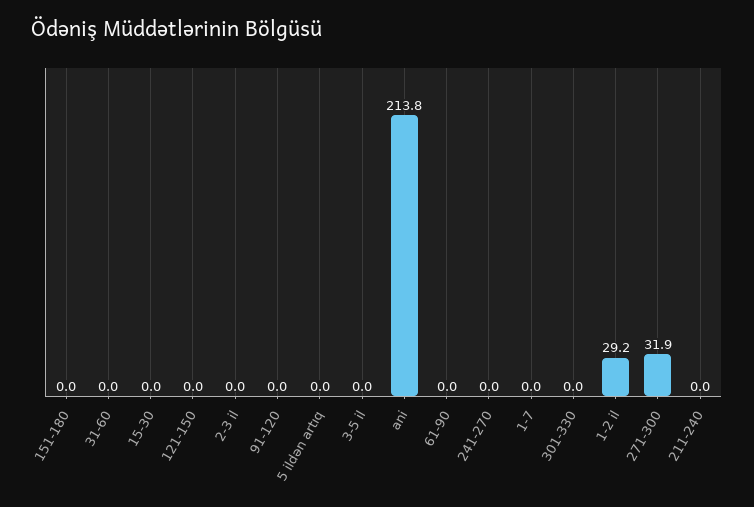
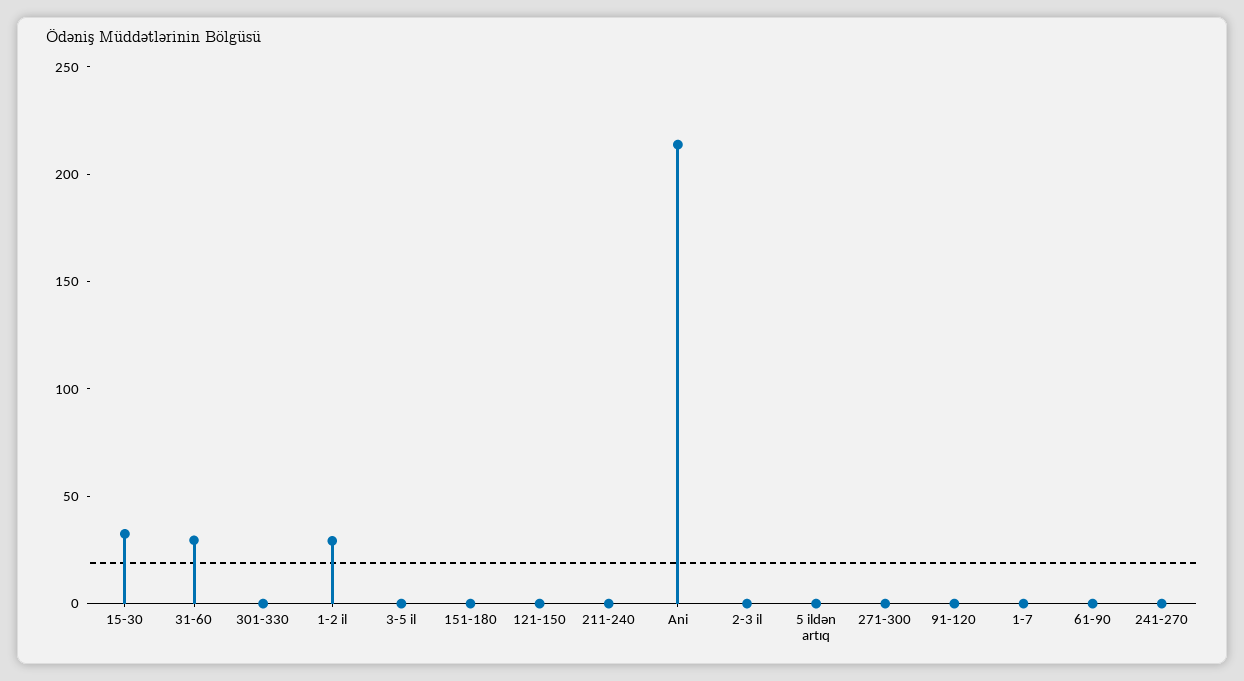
  {
    "151-180": 0,
-   "31-60": 0,
+   "31-60": 30,
-   "15-30": 0,
+   "15-30": 30,
    "121-150": 0,
    "2-3 il": 0,
    "91-120": 0,
    "5 ildən artıq": 0,
    "3-5 il": 0,
    "ani": 213.8,
    "61-90": 0,
    "241-270": 0,
    "1-7": 0,
    "301-330": 0,
    "1-2 il": 29.2,
-   "271-300": 31.9,
+   "271-300": 0,
    "211-240": 0
  }

